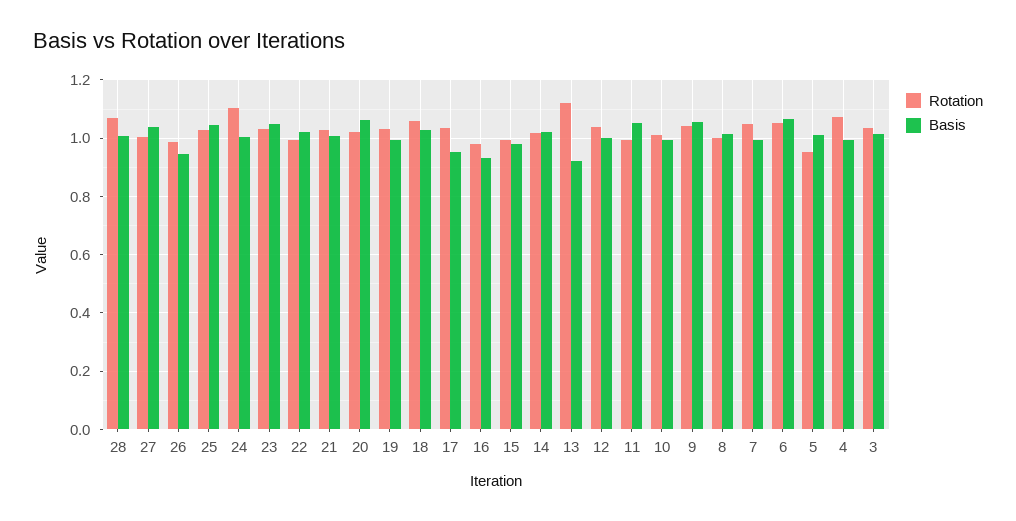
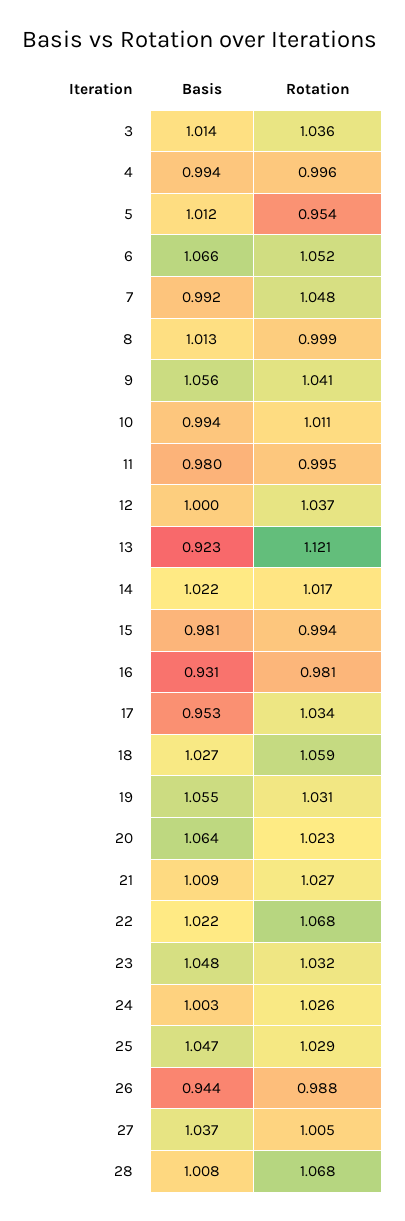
  {
    "Rotation": {
      "28": 1.068,
      "27": 1.005,
      "26": 0.988,
      "25": 1.029,
-     "24": 1.1,
+     "24": 1.026,
      "23": 1.032,
-     "22": 1,
+     "22": 1.068,
      "21": 1.027,
      "20": 1.023,
      "19": 1.031,
      "18": 1.059,
      "17": 1.034,
      "16": 0.981,
      "15": 0.994,
      "14": 1.017,
      "13": 1.121,
      "12": 1.037,
      "11": 0.995,
      "10": 1.011,
      "9": 1.041,
      "8": 0.999,
      "7": 1.048,
      "6": 1.052,
      "5": 0.954,
-     "4": 1.075,
+     "4": 0.996,
      "3": 1.036
    },
    "Basis": {
      "28": 1.008,
      "27": 1.037,
      "26": 0.944,
      "25": 1.047,
      "24": 1.003,
      "23": 1.048,
      "22": 1.022,
      "21": 1.009,
      "20": 1.064,
-     "19": 1,
+     "19": 1.055,
      "18": 1.027,
      "17": 0.953,
      "16": 0.931,
      "15": 0.981,
      "14": 1.022,
      "13": 0.923,
      "12": 1,
-     "11": 1.05,
+     "11": 0.98,
      "10": 0.994,
      "9": 1.056,
      "8": 1.013,
      "7": 0.992,
      "6": 1.066,
      "5": 1.012,
      "4": 0.994,
      "3": 1.014
    }
  }

